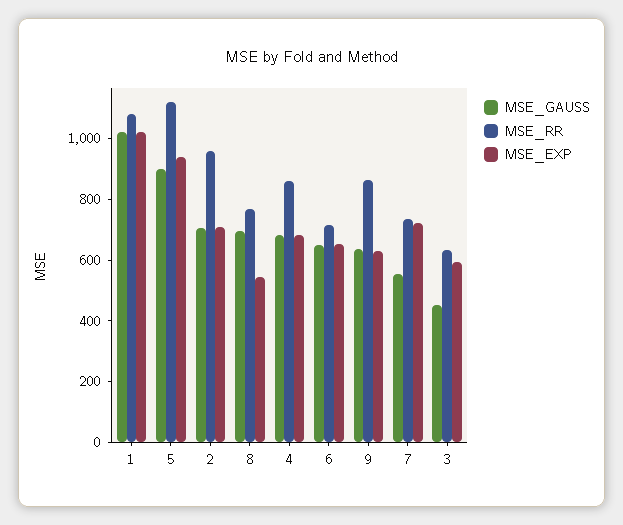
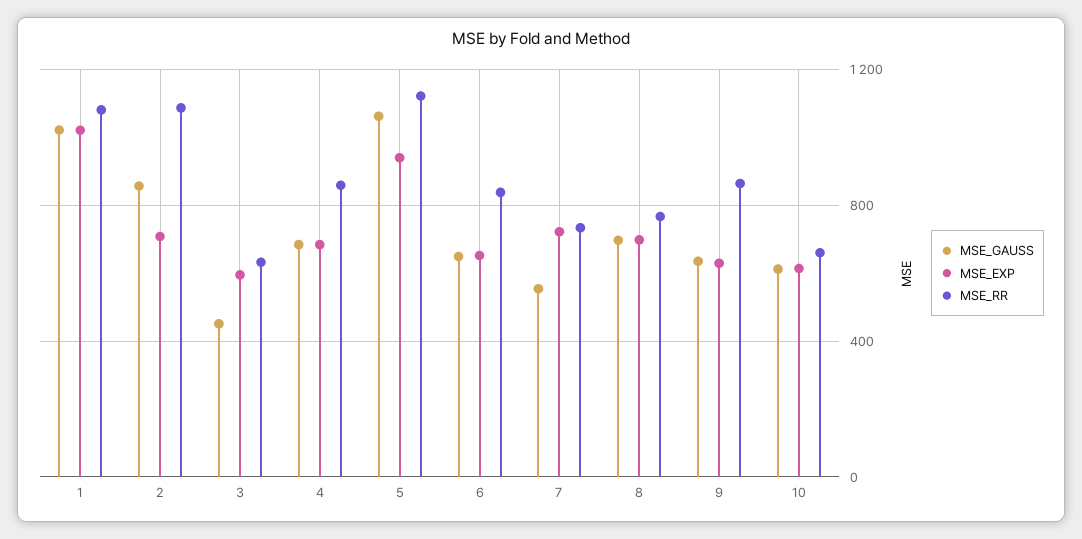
  {
    "MSE_GAUSS": {
      "1": 1000,
-     "5": 900,
+     "5": 1050,
-     "2": 700,
+     "2": 850,
      "8": 700,
      "4": 700,
      "6": 650,
      "9": 650,
      "7": 550,
-     "3": 450
+     "3": 450,
+     "10": 600
    },
    "MSE_RR": {
      "1": 1100,
      "5": 1100,
-     "2": 950,
+     "2": 1100,
      "8": 750,
      "4": 850,
-     "6": 700,
+     "6": 850,
      "9": 850,
      "7": 750,
-     "3": 650
+     "3": 650,
+     "10": 650
    },
    "MSE_EXP": {
      "1": 1000,
      "5": 950,
      "2": 700,
-     "8": 550,
+     "8": 700,
      "4": 700,
      "6": 650,
      "9": 650,
      "7": 700,
-     "3": 600
+     "3": 600,
+     "10": 600
    }
  }

